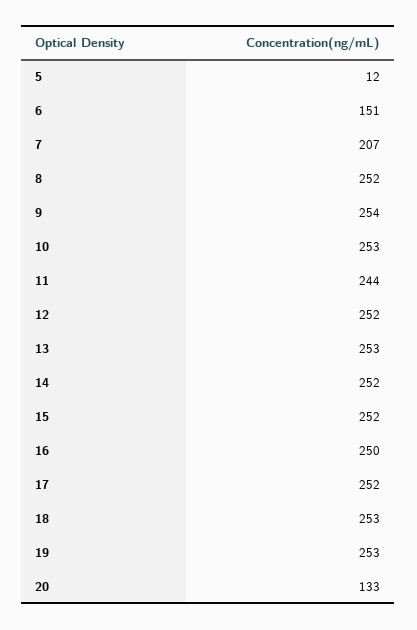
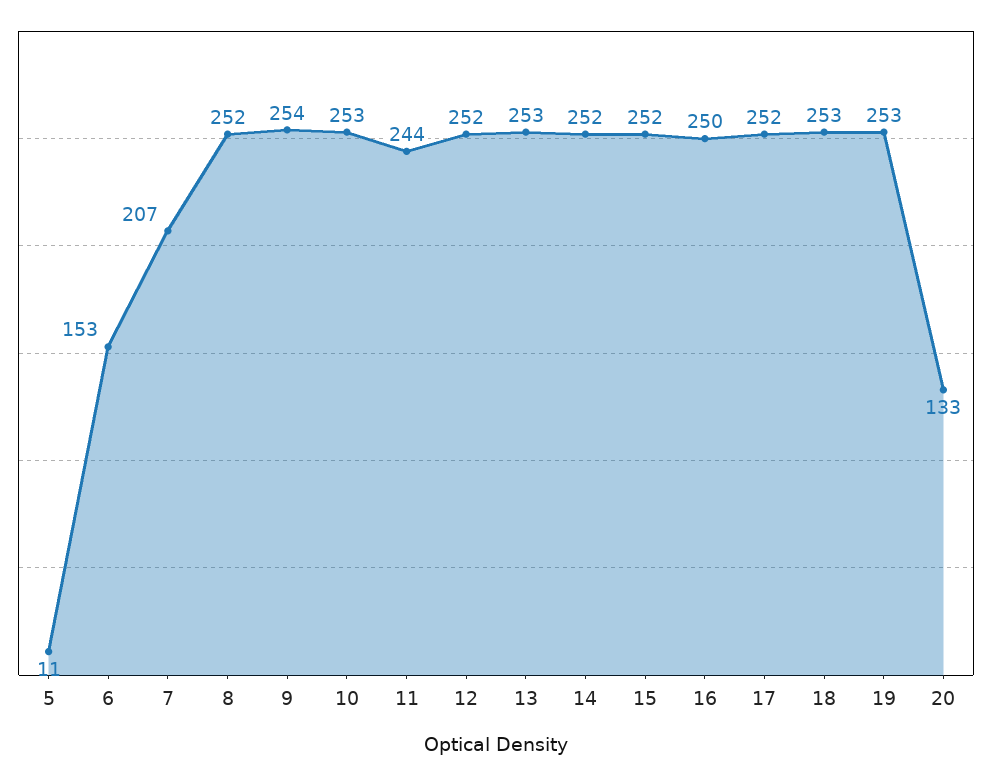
  {
-   "5": 12,
+   "5": 11,
-   "6": 151,
+   "6": 153,
    "7": 207,
    "8": 252,
    "9": 254,
    "10": 253,
    "11": 244,
    "12": 252,
    "13": 253,
    "14": 252,
    "15": 252,
    "16": 250,
    "17": 252,
    "18": 253,
    "19": 253,
    "20": 133
  }

